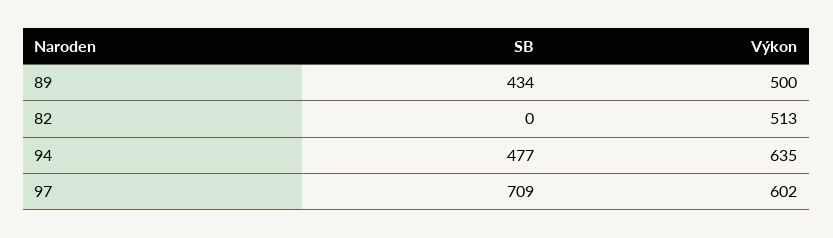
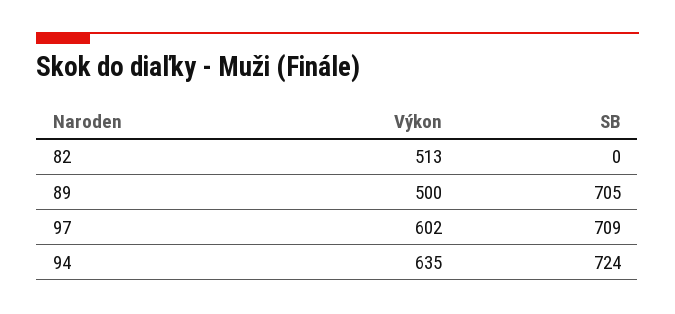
  {
    "SB": {
-     "89": 434,
+     "89": 705,
      "82": 0,
-     "94": 477,
+     "94": 724,
      "97": 709
    },
    "Výkon": {
      "89": 500,
      "82": 513,
      "94": 635,
      "97": 602
    }
  }

